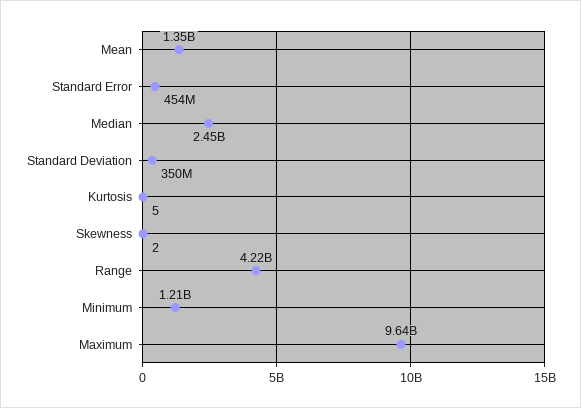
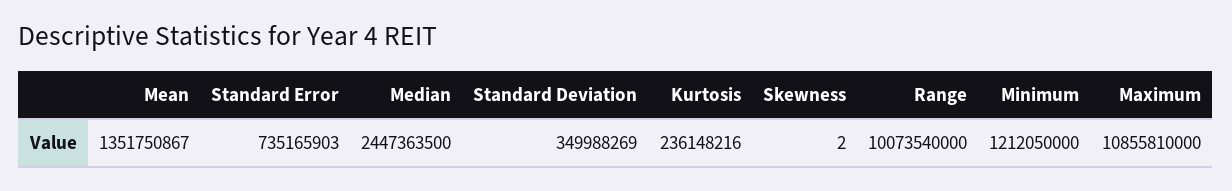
  {
    "Mean": 1351750867,
-   "Standard Error": 454000000,
+   "Standard Error": 735165903,
    "Median": 2447363500,
    "Standard Deviation": 349988269,
-   "Kurtosis": 5,
+   "Kurtosis": 236148216,
    "Skewness": 2,
-   "Range": 4220000000,
+   "Range": 10073540000,
    "Minimum": 1212050000,
-   "Maximum": 9640000000
+   "Maximum": 10855810000
  }

